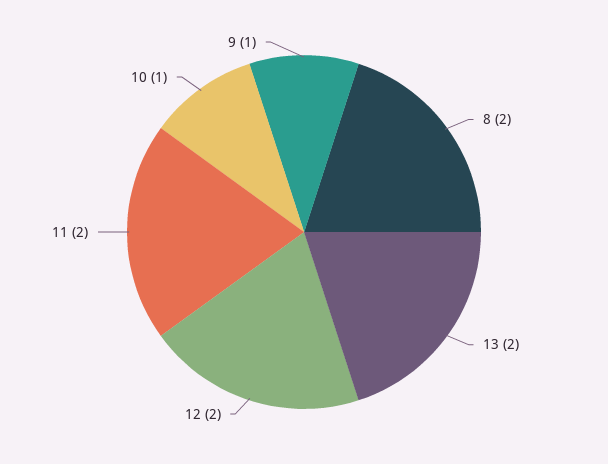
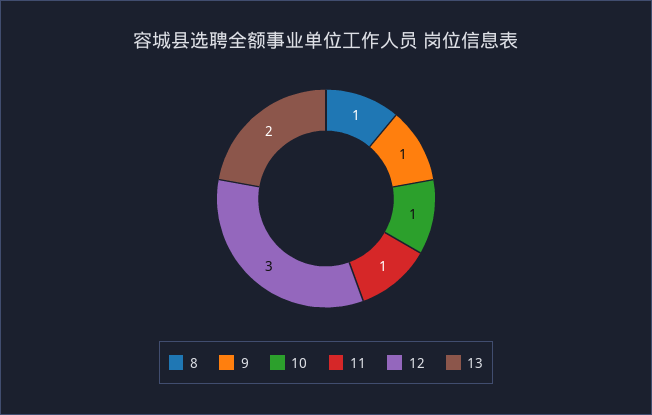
  {
-   "8": 2,
+   "8": 1,
    "13": 2,
-   "12": 2,
+   "12": 3,
-   "11": 2,
+   "11": 1,
    "10": 1,
    "9": 1
  }

